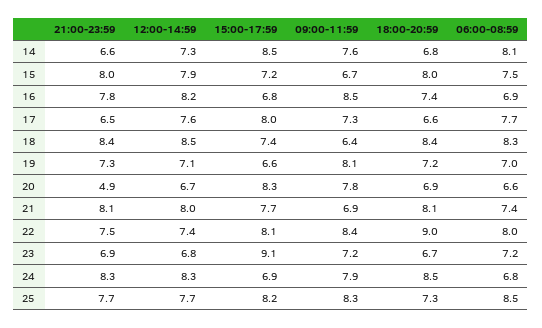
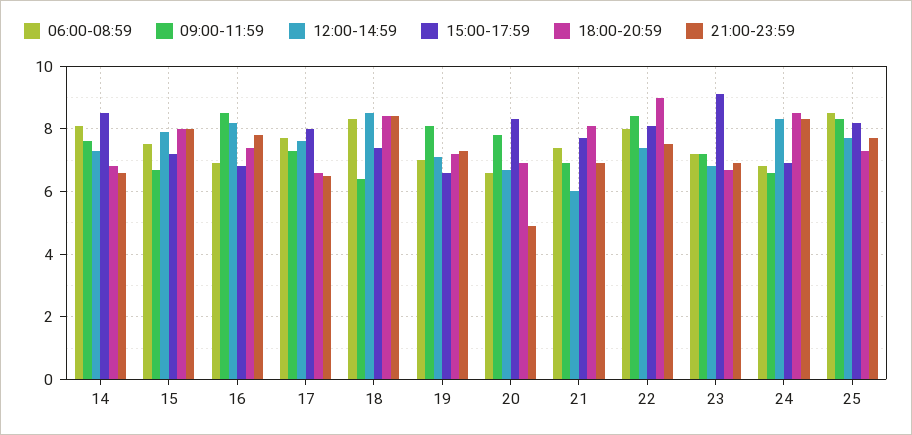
  {
    "21:00-23:59": {
      "14": 6.6,
      "15": 8,
      "16": 7.8,
      "17": 6.5,
      "18": 8.4,
      "19": 7.3,
      "20": 4.9,
-     "21": 8.1,
+     "21": 7,
      "22": 7.5,
      "23": 6.9,
      "24": 8.3,
      "25": 7.7
    },
    "12:00-14:59": {
      "14": 7.3,
      "15": 7.9,
      "16": 8.2,
      "17": 7.6,
      "18": 8.5,
      "19": 7.1,
      "20": 6.7,
-     "21": 8,
+     "21": 6,
      "22": 7.4,
      "23": 6.8,
      "24": 8.3,
      "25": 7.7
    },
    "15:00-17:59": {
      "14": 8.5,
      "15": 7.2,
      "16": 6.8,
      "17": 8,
      "18": 7.4,
      "19": 6.6,
      "20": 8.3,
      "21": 7.7,
      "22": 8.1,
      "23": 9.1,
      "24": 6.9,
      "25": 8.2
    },
    "09:00-11:59": {
      "14": 7.6,
      "15": 6.7,
      "16": 8.5,
      "17": 7.3,
      "18": 6.4,
      "19": 8.1,
      "20": 7.8,
      "21": 6.9,
      "22": 8.4,
      "23": 7.2,
-     "24": 7.9,
+     "24": 6.5,
      "25": 8.3
    },
    "18:00-20:59": {
      "14": 6.8,
      "15": 8,
      "16": 7.4,
      "17": 6.6,
      "18": 8.4,
      "19": 7.2,
      "20": 6.9,
      "21": 8.1,
      "22": 9,
      "23": 6.7,
      "24": 8.5,
      "25": 7.3
    },
    "06:00-08:59": {
      "14": 8.1,
      "15": 7.5,
      "16": 6.9,
      "17": 7.7,
      "18": 8.3,
      "19": 7,
      "20": 6.6,
      "21": 7.4,
      "22": 8,
      "23": 7.2,
      "24": 6.8,
      "25": 8.5
    }
  }

